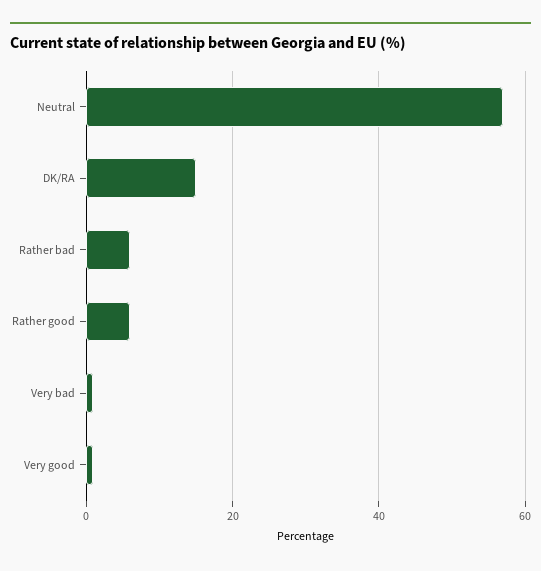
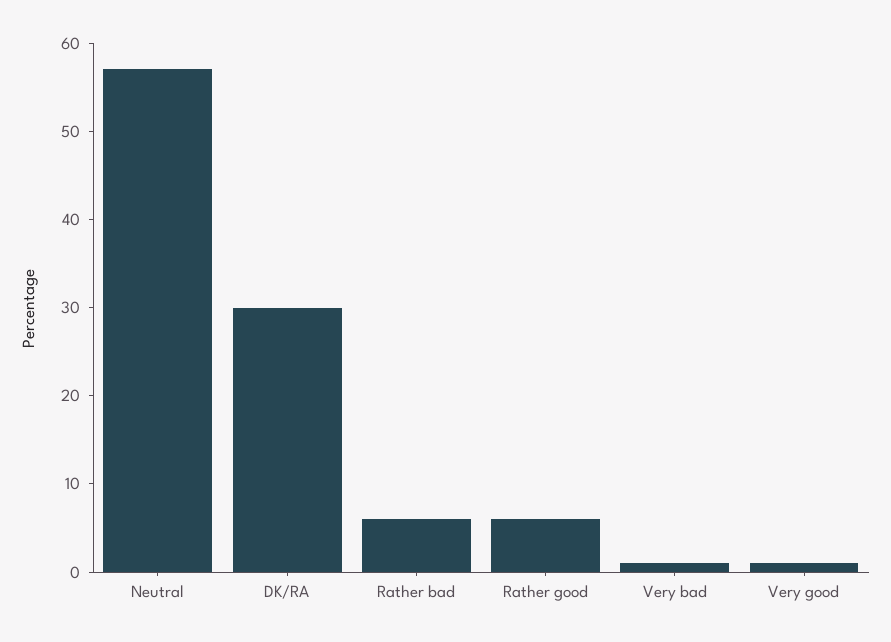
  {
    "Neutral": 57,
-   "DK/RA": 15,
+   "DK/RA": 30,
    "Rather bad": 6,
    "Rather good": 6,
    "Very bad": 1,
    "Very good": 1
  }

